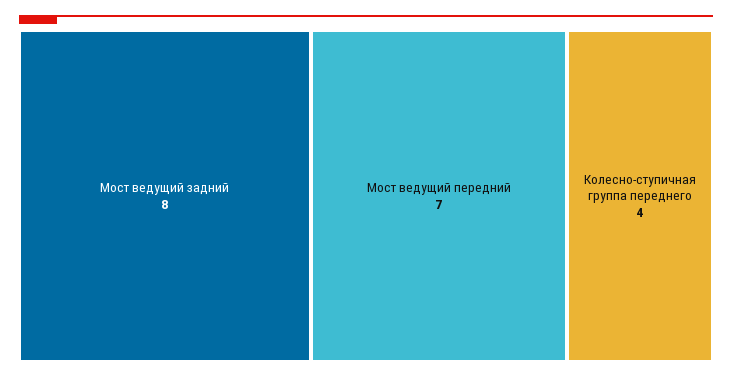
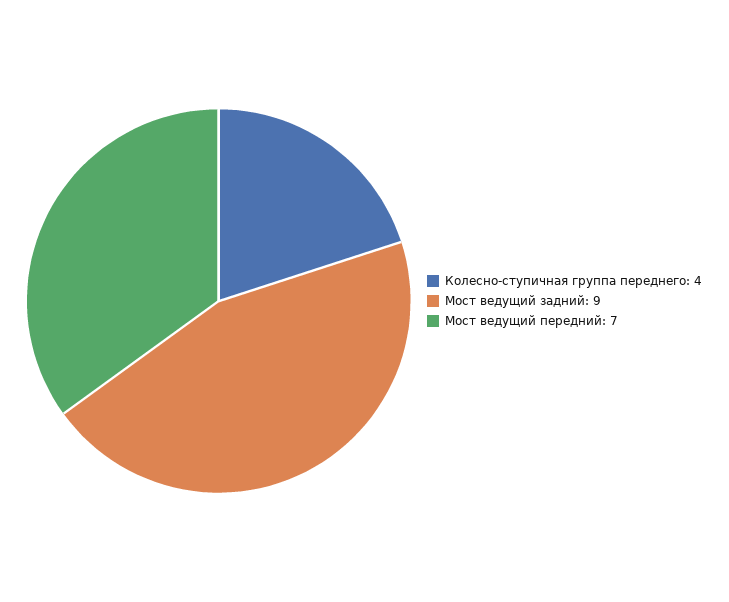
  {
-   "Мост ведущий задний": 8,
+   "Мост ведущий задний": 9,
    "Мост ведущий передний": 7,
    "Колесно-ступичная группа переднего": 4
  }

